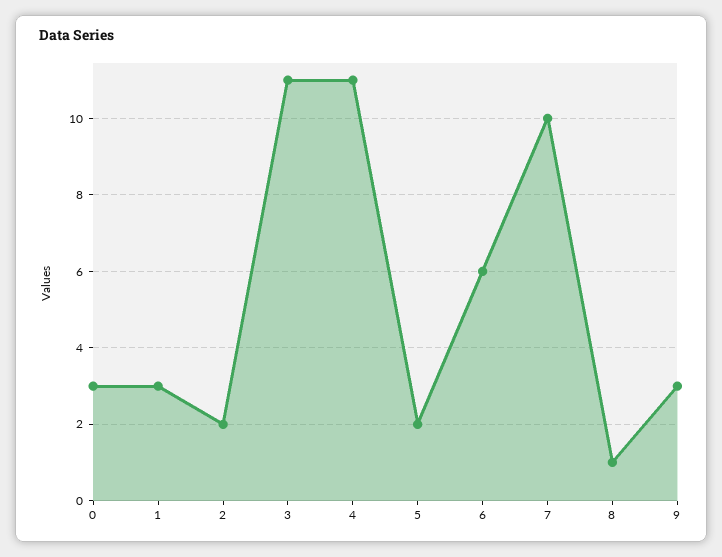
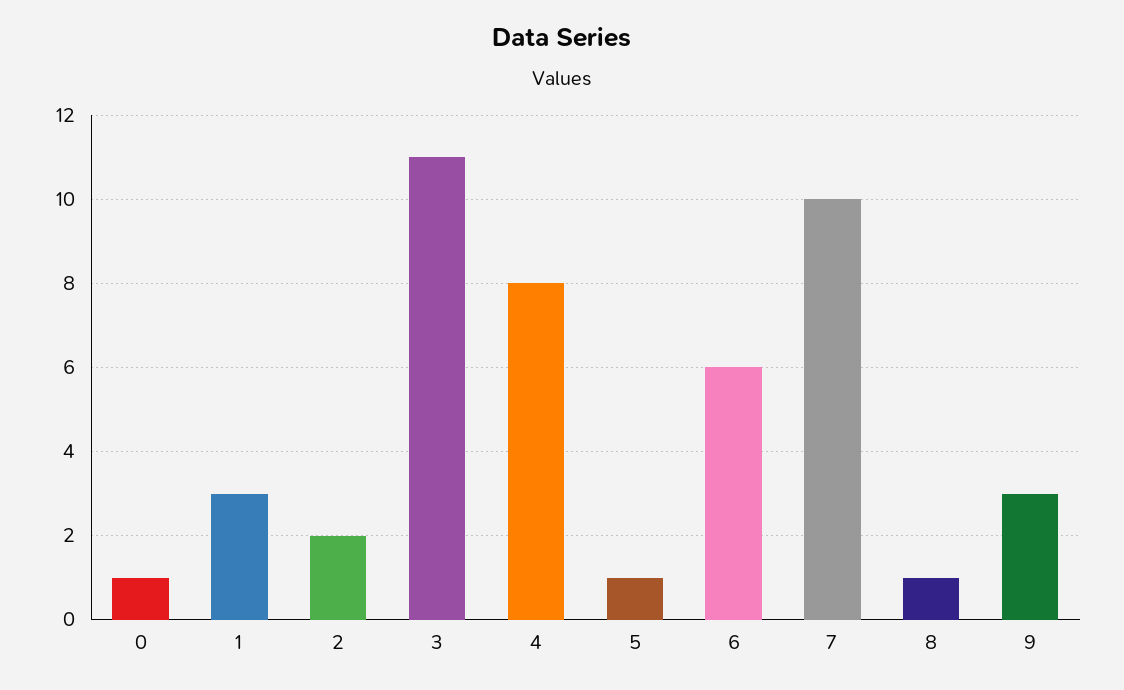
  {
-   "0": 3,
+   "0": 1,
    "1": 3,
    "2": 2,
    "3": 11,
-   "4": 11,
+   "4": 8,
-   "5": 2,
+   "5": 1,
    "6": 6,
    "7": 10,
    "8": 1,
    "9": 3
  }

